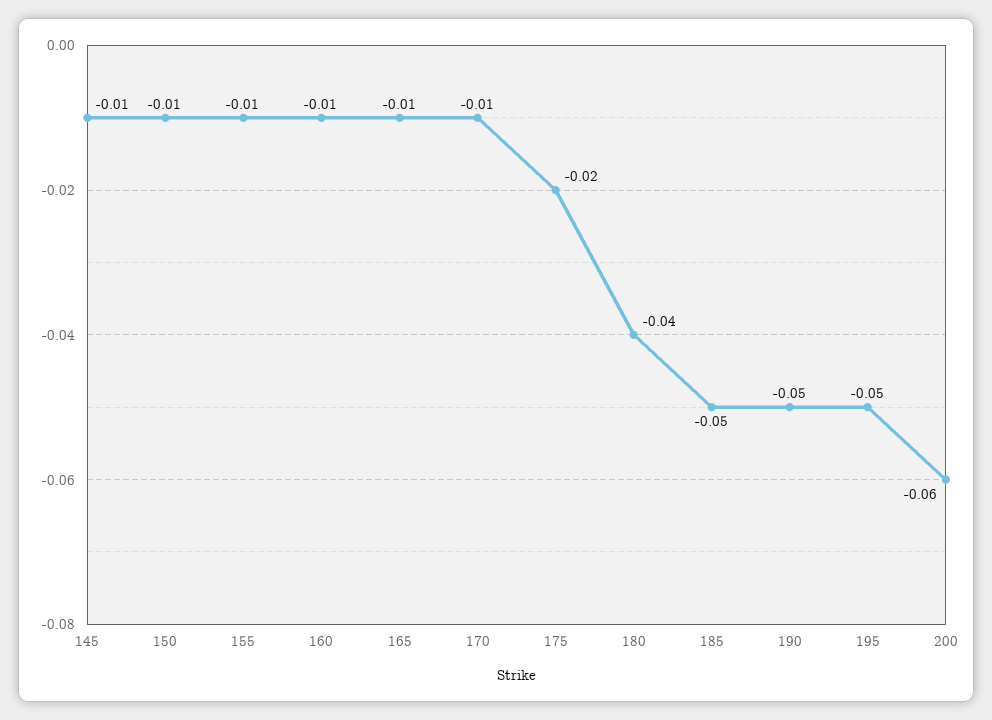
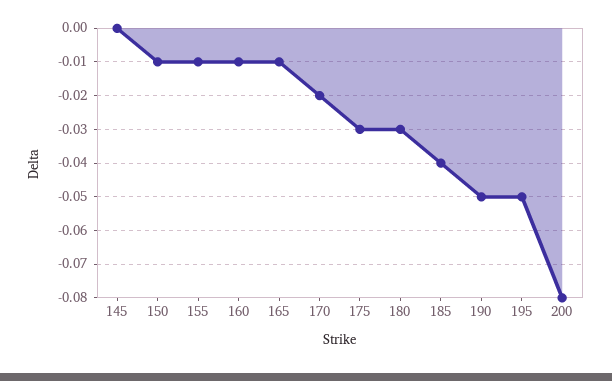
  {
-   "145": -0.01,
+   "145": 0,
    "150": -0.01,
    "155": -0.01,
    "160": -0.01,
    "165": -0.01,
-   "170": -0.01,
+   "170": -0.02,
-   "175": -0.02,
+   "175": -0.03,
-   "180": -0.04,
+   "180": -0.03,
-   "185": -0.05,
+   "185": -0.04,
    "190": -0.05,
    "195": -0.05,
-   "200": -0.06
+   "200": -0.08
  }

